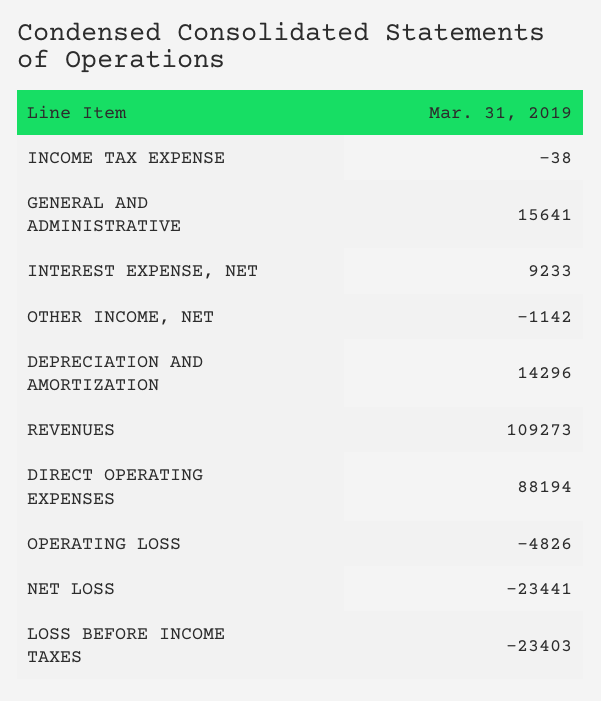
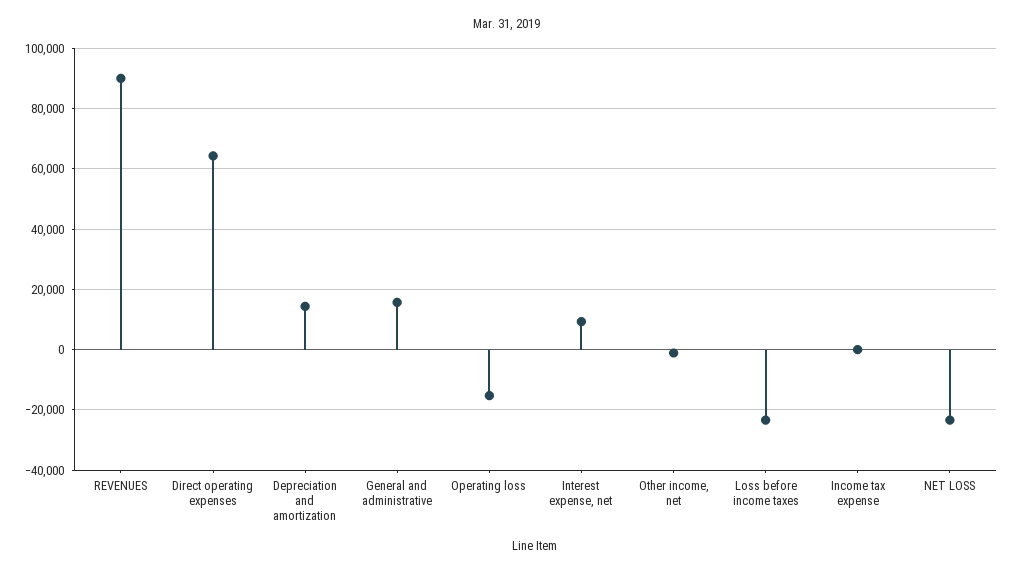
  {
    "INCOME TAX EXPENSE": -38,
    "GENERAL AND ADMINISTRATIVE": 15641,
    "INTEREST EXPENSE, NET": 9233,
    "OTHER INCOME, NET": -1142,
    "DEPRECIATION AND AMORTIZATION": 14296,
-   "REVENUES": 109273,
+   "REVENUES": 90000,
-   "DIRECT OPERATING EXPENSES": 88194,
+   "DIRECT OPERATING EXPENSES": 64000,
-   "OPERATING LOSS": -4826,
+   "OPERATING LOSS": -16000,
    "NET LOSS": -23441,
    "LOSS BEFORE INCOME TAXES": -23403
  }

